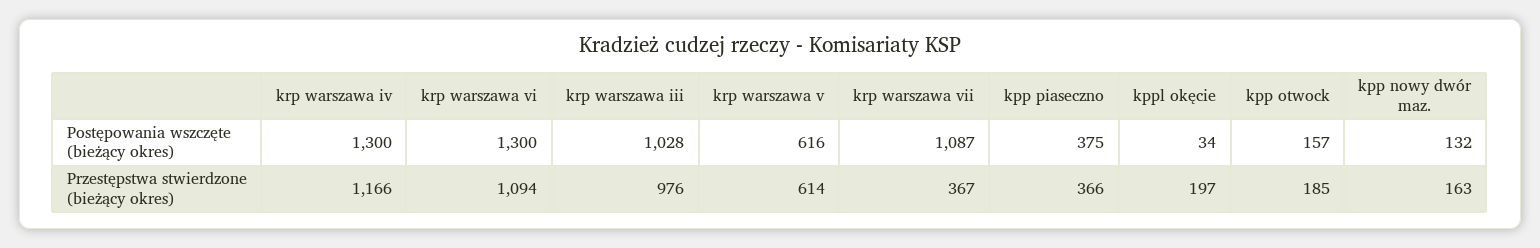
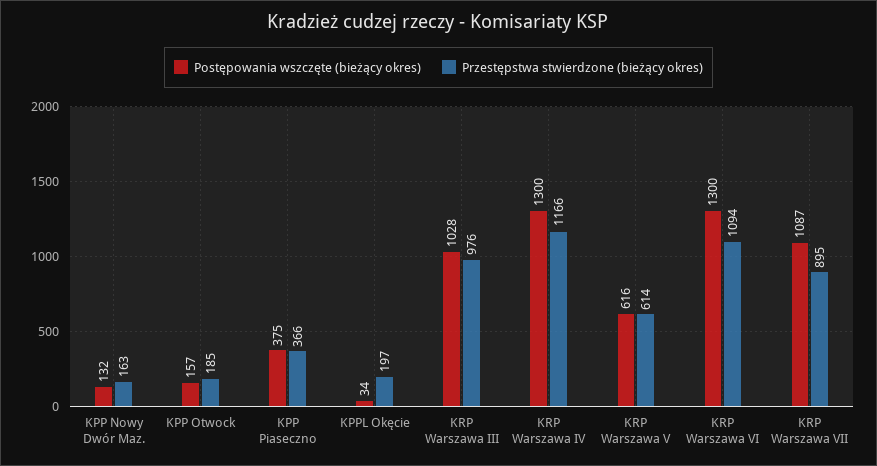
  {
    "Postępowania wszczęte (bieżący okres)": {
      "krp warszawa iv": 1300,
      "krp warszawa vi": 1300,
      "krp warszawa iii": 1028,
      "krp warszawa v": 616,
      "krp warszawa vii": 1087,
      "kpp piaseczno": 375,
      "kppl okęcie": 34,
      "kpp otwock": 157,
      "kpp nowy dwór maz.": 132
    },
    "Przestępstwa stwierdzone (bieżący okres)": {
      "krp warszawa iv": 1166,
      "krp warszawa vi": 1094,
      "krp warszawa iii": 976,
      "krp warszawa v": 614,
-     "krp warszawa vii": 367,
+     "krp warszawa vii": 895,
      "kpp piaseczno": 366,
      "kppl okęcie": 197,
      "kpp otwock": 185,
      "kpp nowy dwór maz.": 163
    }
  }

